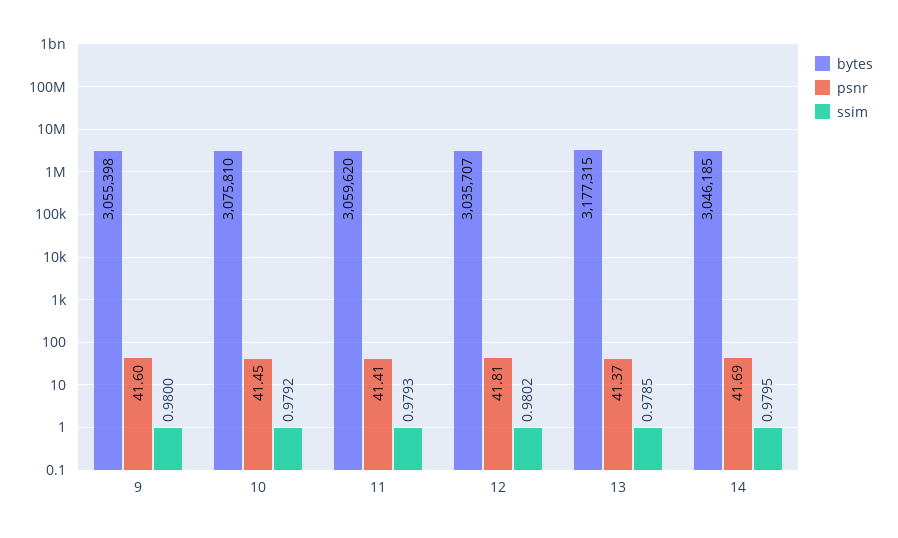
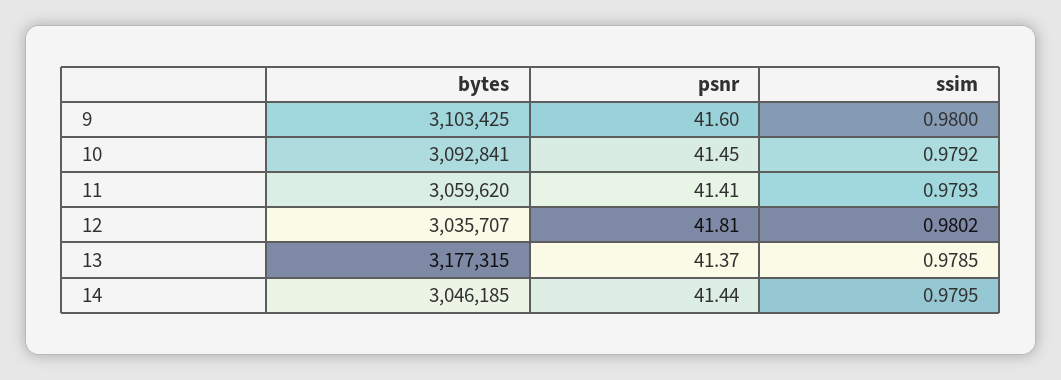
  {
    "bytes": {
-     "9": 3055398,
+     "9": 3103425,
-     "10": 3075810,
+     "10": 3092841,
      "11": 3059620,
      "12": 3035707,
      "13": 3177315,
      "14": 3046185
    },
    "psnr": {
      "9": 41.6,
      "10": 41.45,
      "11": 41.41,
      "12": 41.81,
      "13": 41.37,
-     "14": 41.69
+     "14": 41.44
    },
    "ssim": {
      "9": 0.98,
      "10": 0.9792,
      "11": 0.9793,
      "12": 0.9802,
      "13": 0.9785,
      "14": 0.9795
    }
  }

